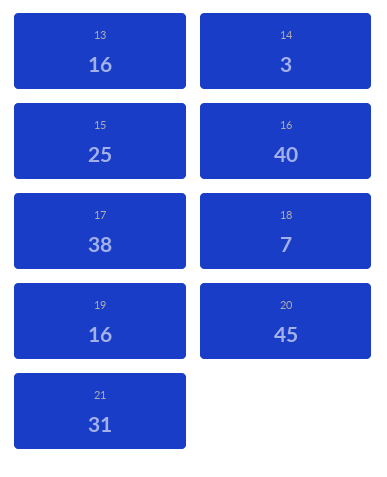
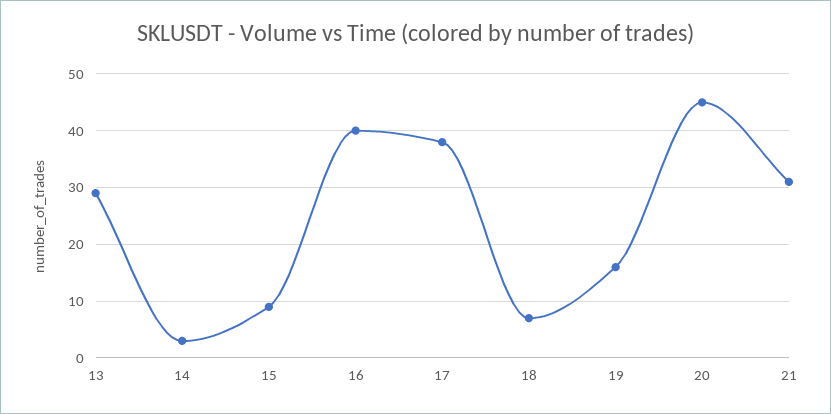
  {
-   "13": 16,
+   "13": 30,
    "14": 3,
-   "15": 25,
+   "15": 10,
    "16": 40,
    "17": 38,
    "18": 7,
    "19": 16,
    "20": 45,
    "21": 31
  }

